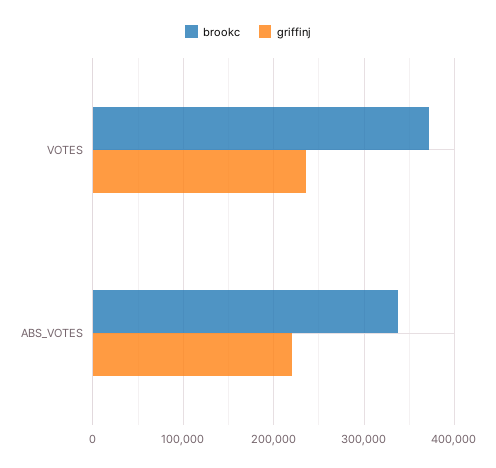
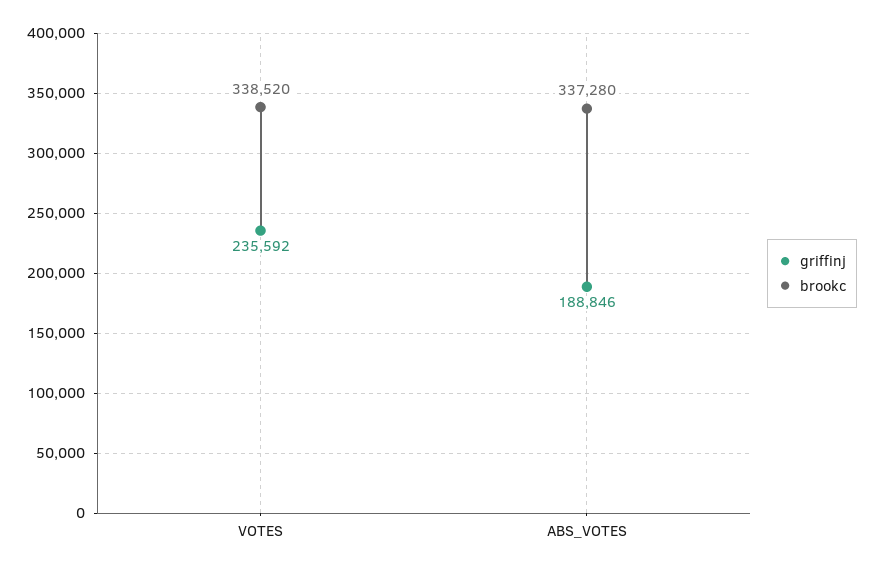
  {
    "brookc": {
-     "VOTES": 370000,
+     "VOTES": 338520,
      "ABS_VOTES": 337280
    },
    "griffinj": {
      "VOTES": 235592,
-     "ABS_VOTES": 220000
+     "ABS_VOTES": 188846
    }
  }

